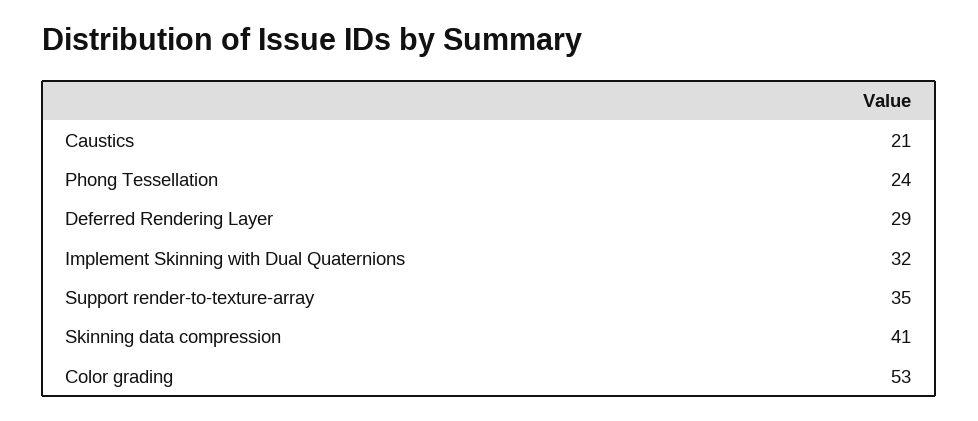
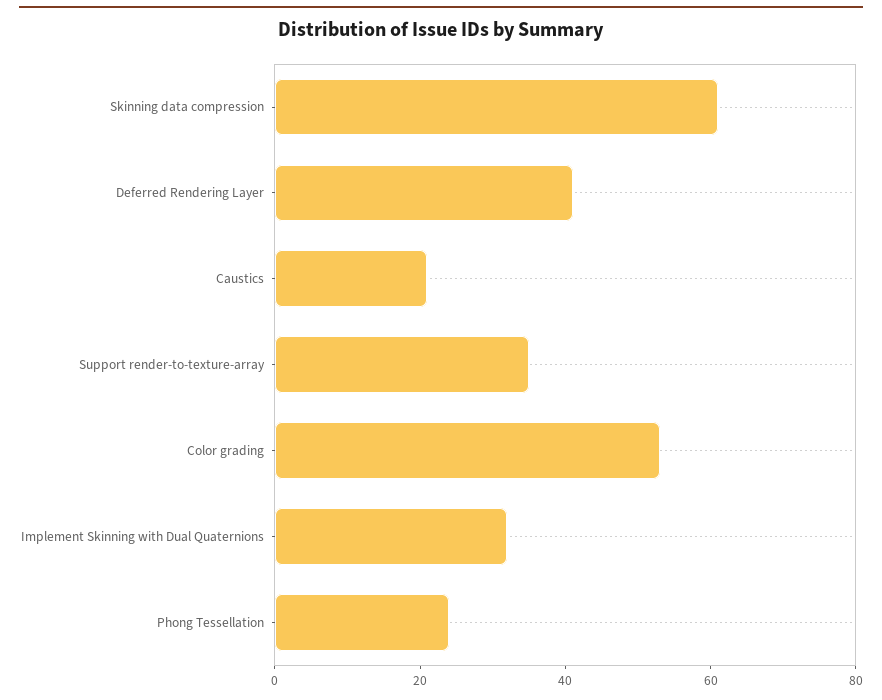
  {
    "Caustics": 21,
    "Phong Tessellation": 24,
-   "Deferred Rendering Layer": 29,
+   "Deferred Rendering Layer": 40,
    "Implement Skinning with Dual Quaternions": 32,
    "Support render-to-texture-array": 35,
-   "Skinning data compression": 41,
+   "Skinning data compression": 60,
    "Color grading": 53
  }

